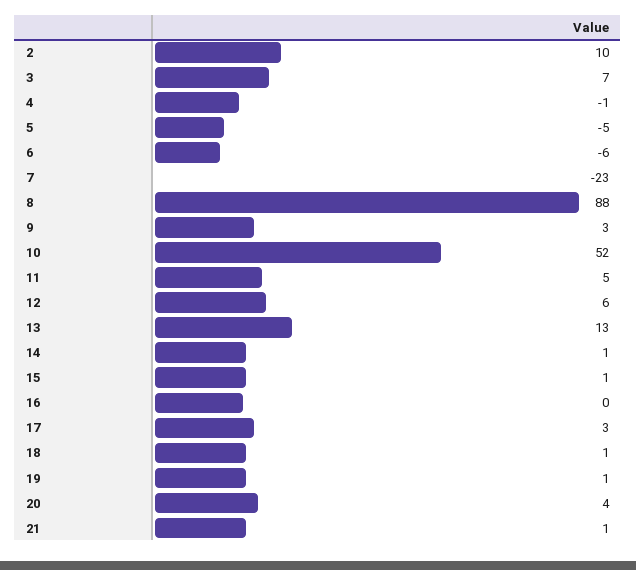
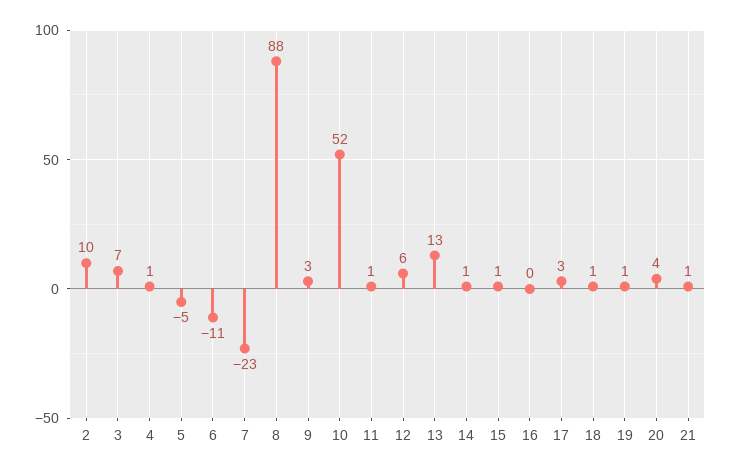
  {
    "2": 10,
    "3": 7,
-   "4": -1,
+   "4": 1,
    "5": -5,
-   "6": -6,
+   "6": -11,
    "7": -23,
    "8": 88,
    "9": 3,
    "10": 52,
-   "11": 5,
+   "11": 1,
    "12": 6,
    "13": 13,
    "14": 1,
    "15": 1,
    "16": 0,
    "17": 3,
    "18": 1,
    "19": 1,
    "20": 4,
    "21": 1
  }

